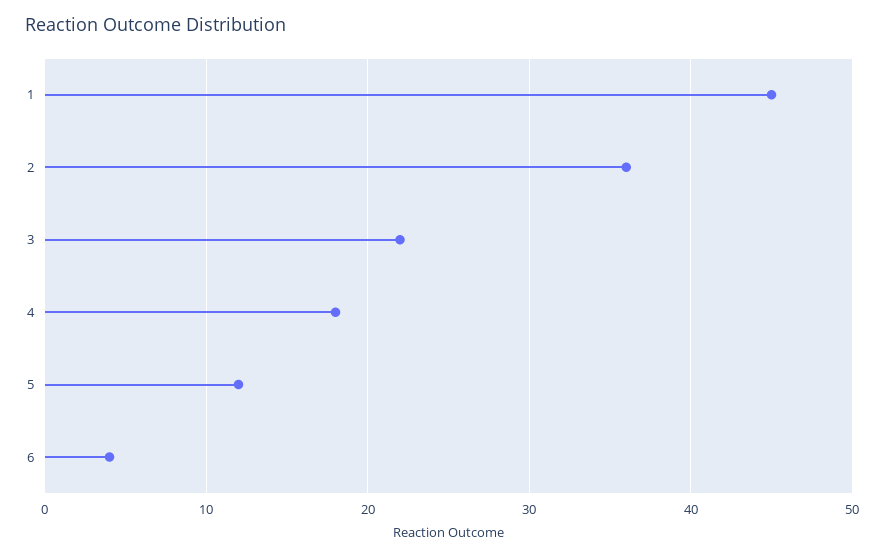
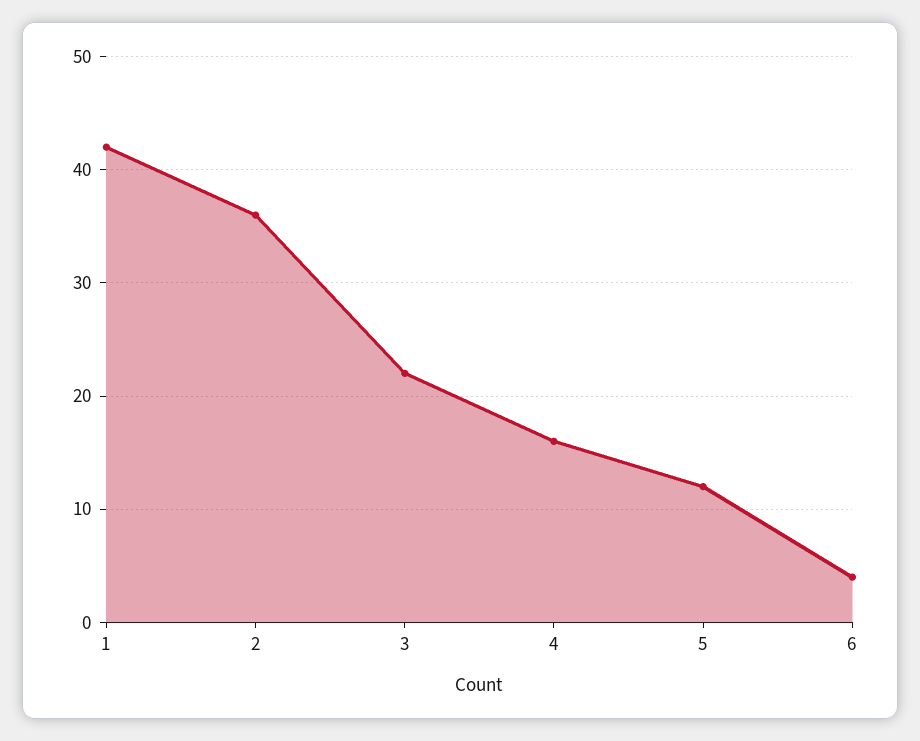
  {
-   "1": 45,
+   "1": 42,
    "2": 36,
    "3": 22,
-   "4": 18,
+   "4": 16,
    "5": 12,
    "6": 4
  }

